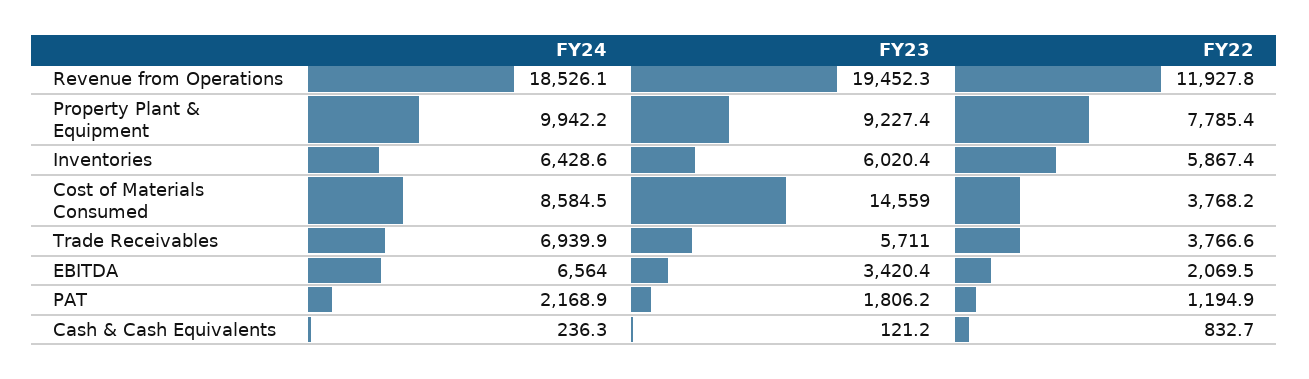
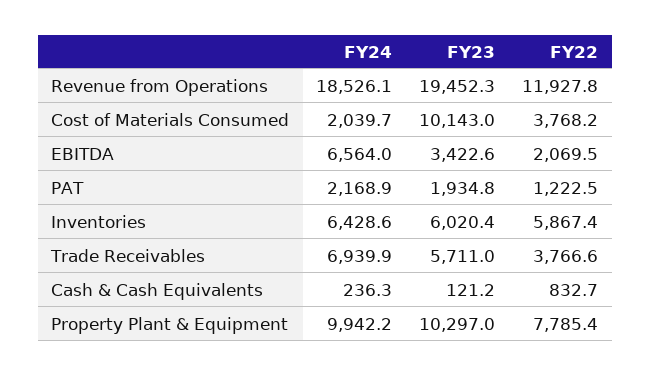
  {
    "FY24": {
      "Revenue from Operations": 18526.1,
      "Property Plant & Equipment": 9942.2,
      "Inventories": 6428.6,
-     "Cost of Materials Consumed": 8584.5,
+     "Cost of Materials Consumed": 2039.7,
      "Trade Receivables": 6939.9,
      "EBITDA": 6564,
      "PAT": 2168.9,
      "Cash & Cash Equivalents": 236.3
    },
    "FY23": {
      "Revenue from Operations": 19452.3,
-     "Property Plant & Equipment": 9227.4,
+     "Property Plant & Equipment": 10297,
      "Inventories": 6020.4,
-     "Cost of Materials Consumed": 14559,
+     "Cost of Materials Consumed": 10143,
      "Trade Receivables": 5711,
-     "EBITDA": 3420.4,
+     "EBITDA": 3422.6,
-     "PAT": 1806.2,
+     "PAT": 1934.8,
      "Cash & Cash Equivalents": 121.2
    },
    "FY22": {
      "Revenue from Operations": 11927.8,
      "Property Plant & Equipment": 7785.4,
      "Inventories": 5867.4,
      "Cost of Materials Consumed": 3768.2,
      "Trade Receivables": 3766.6,
      "EBITDA": 2069.5,
-     "PAT": 1194.9,
+     "PAT": 1222.5,
      "Cash & Cash Equivalents": 832.7
    }
  }

